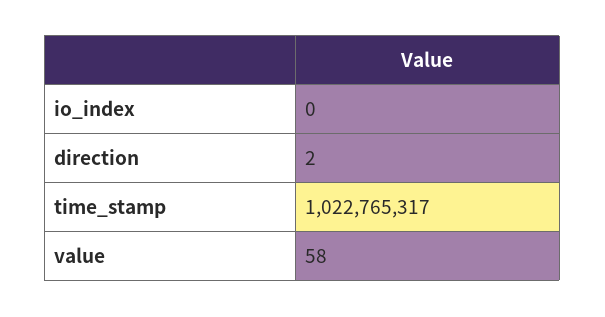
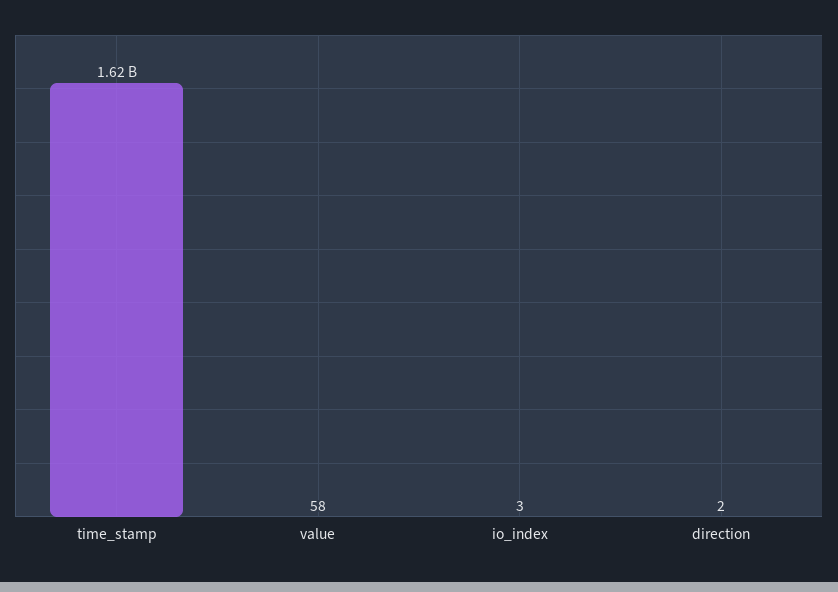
  {
-   "io_index": 0,
+   "io_index": 3,
    "direction": 2,
-   "time_stamp": 1022765317,
+   "time_stamp": 1620000000,
    "value": 58
  }

